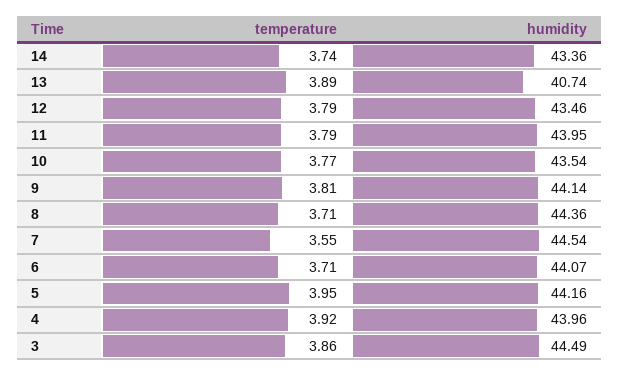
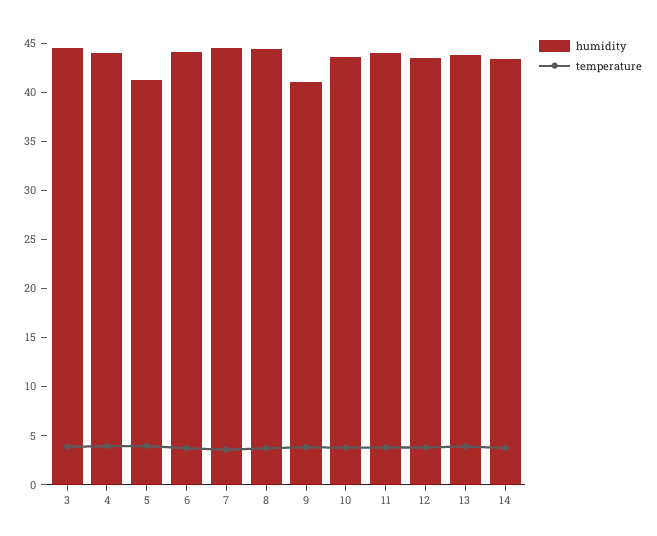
  {
    "temperature": {
      "14": 3.74,
      "13": 3.89,
      "12": 3.79,
      "11": 3.79,
      "10": 3.77,
      "9": 3.81,
      "8": 3.71,
      "7": 3.55,
      "6": 3.71,
      "5": 3.95,
      "4": 3.92,
      "3": 3.86
    },
    "humidity": {
      "14": 43.36,
-     "13": 40.74,
+     "13": 44,
      "12": 43.46,
      "11": 43.95,
      "10": 43.54,
-     "9": 44.14,
+     "9": 41,
      "8": 44.36,
      "7": 44.54,
      "6": 44.07,
-     "5": 44.16,
+     "5": 41,
      "4": 43.96,
      "3": 44.49
    }
  }

